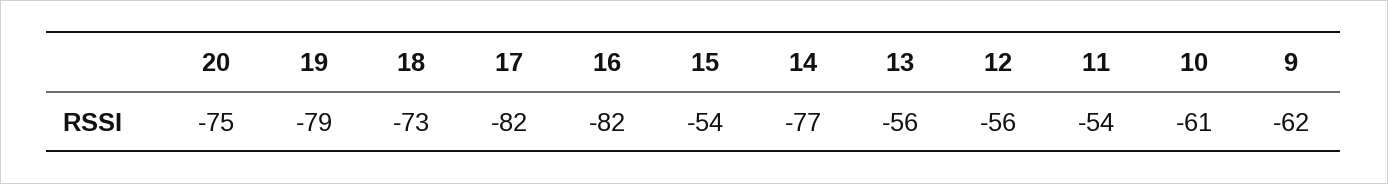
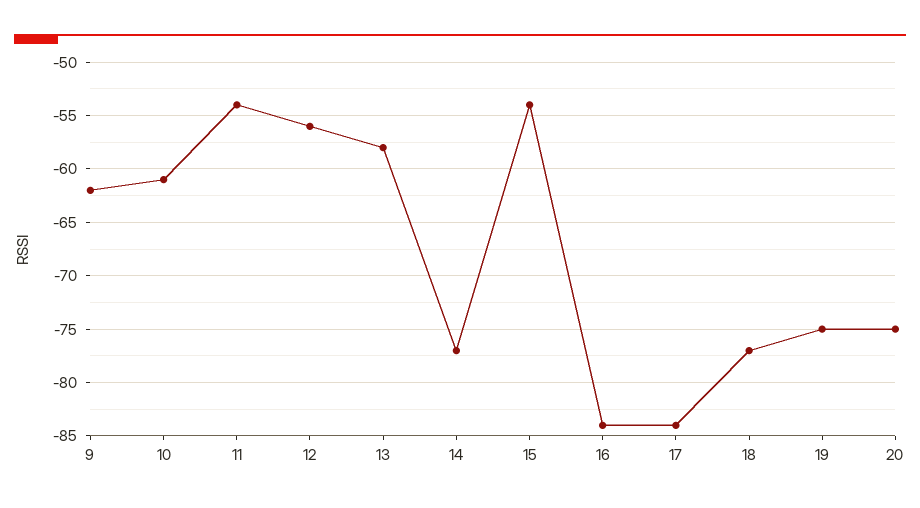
  {
    "20": -75,
-   "19": -79,
+   "19": -75,
-   "18": -73,
+   "18": -77,
-   "17": -82,
+   "17": -84,
-   "16": -82,
+   "16": -84,
    "15": -54,
    "14": -77,
-   "13": -56,
+   "13": -58,
    "12": -56,
    "11": -54,
    "10": -61,
    "9": -62
  }

